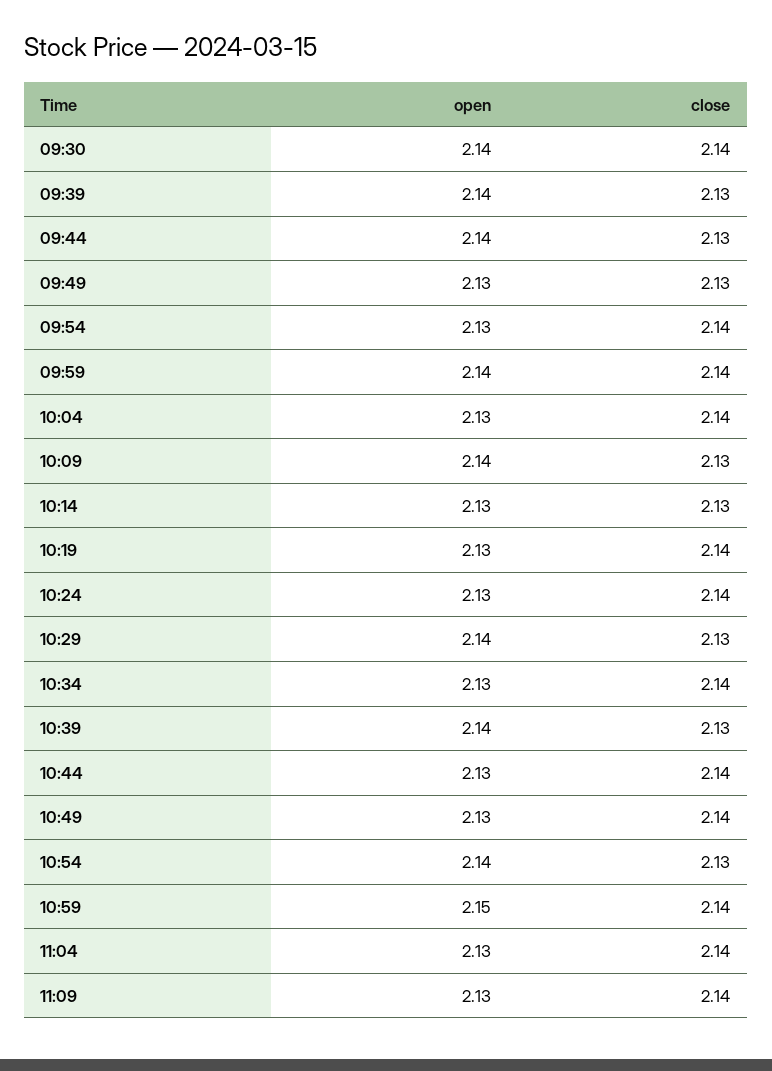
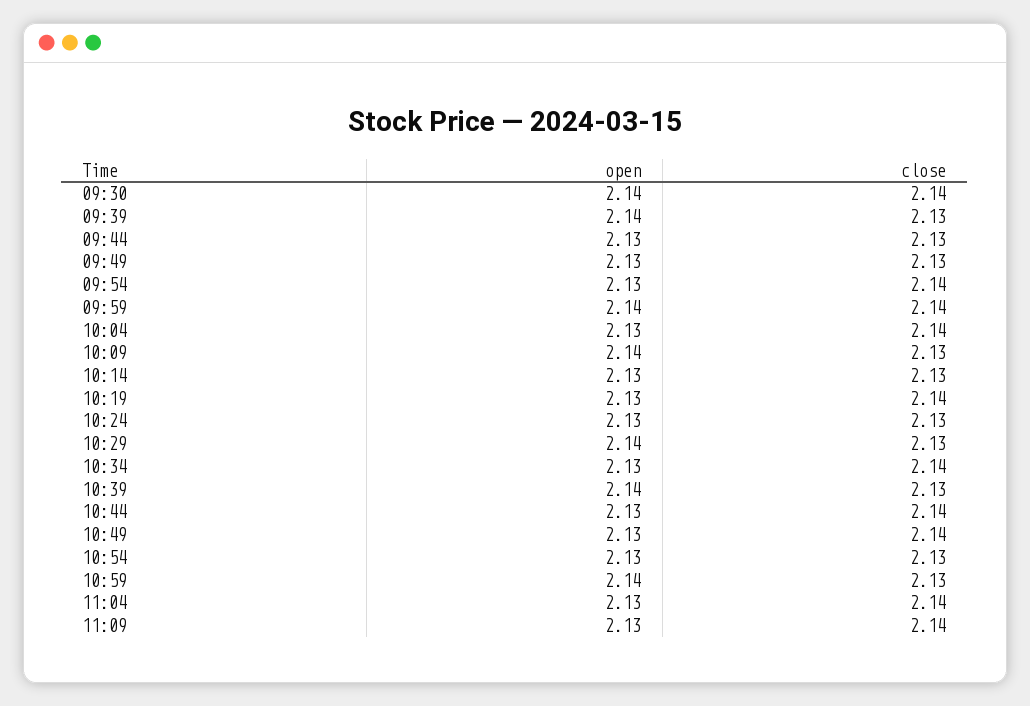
  {
    "open": {
      "09:30": 2.14,
      "09:39": 2.14,
-     "09:44": 2.14,
+     "09:44": 2.13,
      "09:49": 2.13,
      "09:54": 2.13,
      "09:59": 2.14,
      "10:04": 2.13,
      "10:09": 2.14,
      "10:14": 2.13,
      "10:19": 2.13,
      "10:24": 2.13,
      "10:29": 2.14,
      "10:34": 2.13,
      "10:39": 2.14,
      "10:44": 2.13,
      "10:49": 2.13,
-     "10:54": 2.14,
+     "10:54": 2.13,
-     "10:59": 2.15,
+     "10:59": 2.14,
      "11:04": 2.13,
      "11:09": 2.13
    },
    "close": {
      "09:30": 2.14,
      "09:39": 2.13,
      "09:44": 2.13,
      "09:49": 2.13,
      "09:54": 2.14,
      "09:59": 2.14,
      "10:04": 2.14,
      "10:09": 2.13,
      "10:14": 2.13,
      "10:19": 2.14,
-     "10:24": 2.14,
+     "10:24": 2.13,
      "10:29": 2.13,
      "10:34": 2.14,
      "10:39": 2.13,
      "10:44": 2.14,
      "10:49": 2.14,
      "10:54": 2.13,
-     "10:59": 2.14,
+     "10:59": 2.13,
      "11:04": 2.14,
      "11:09": 2.14
    }
  }

